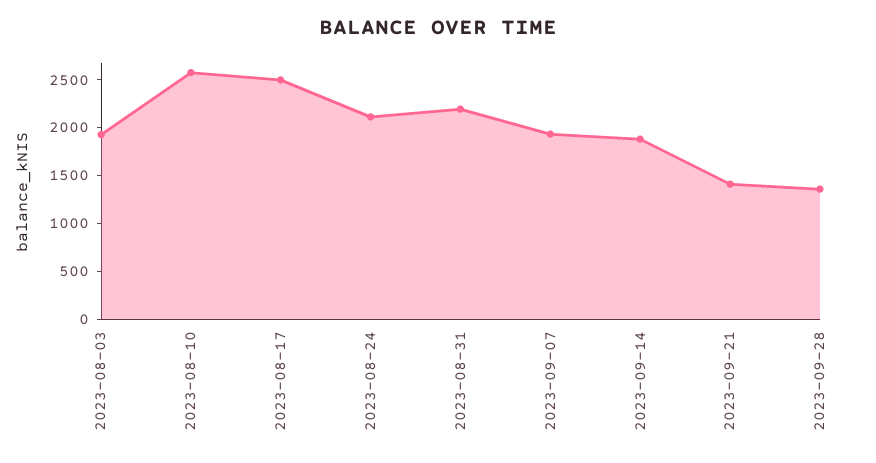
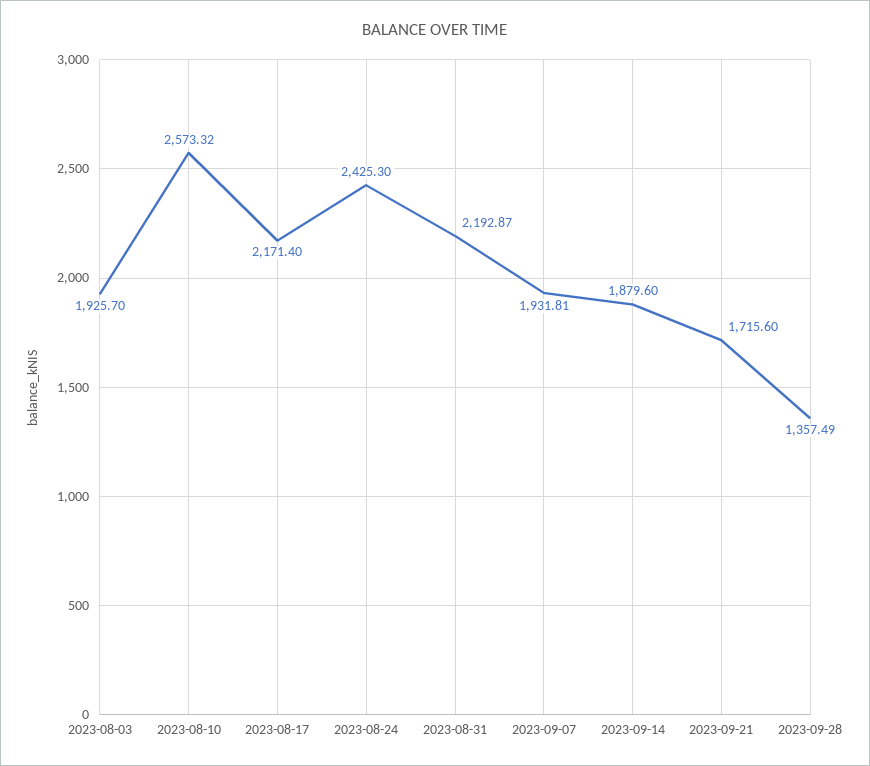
  {
    "2023-08-03": 1925.7,
    "2023-08-10": 2573.32,
-   "2023-08-17": 2500,
+   "2023-08-17": 2171.4,
-   "2023-08-24": 2100,
+   "2023-08-24": 2425.3,
    "2023-08-31": 2192.87,
    "2023-09-07": 1931.81,
    "2023-09-14": 1879.6,
-   "2023-09-21": 1400,
+   "2023-09-21": 1715.6,
    "2023-09-28": 1357.49
  }

